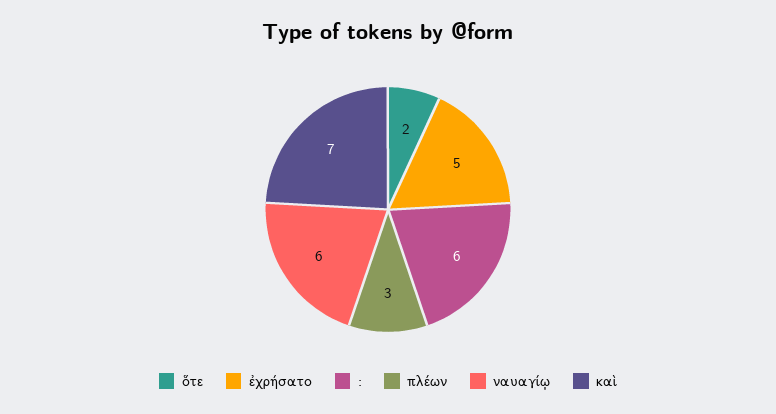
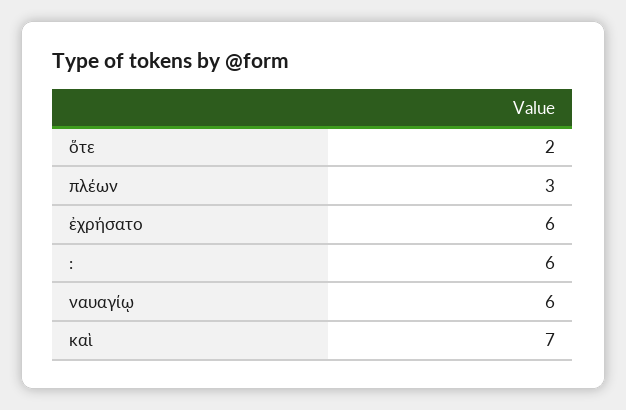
  {
    "ὅτε": 2,
-   "ἐχρήσατο": 5,
+   "ἐχρήσατο": 6,
    ":": 6,
    "πλέων": 3,
    "ναυαγίῳ": 6,
    "καὶ": 7
  }

